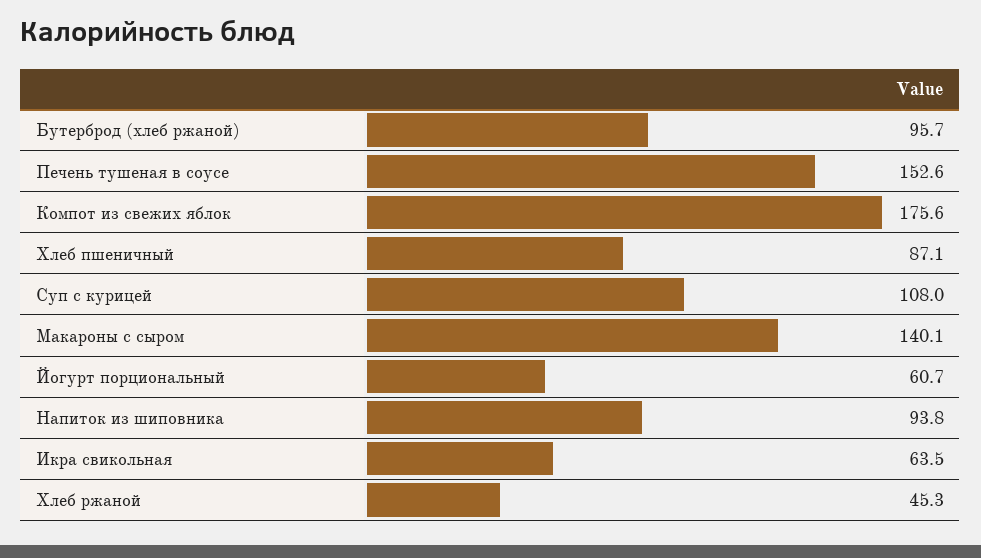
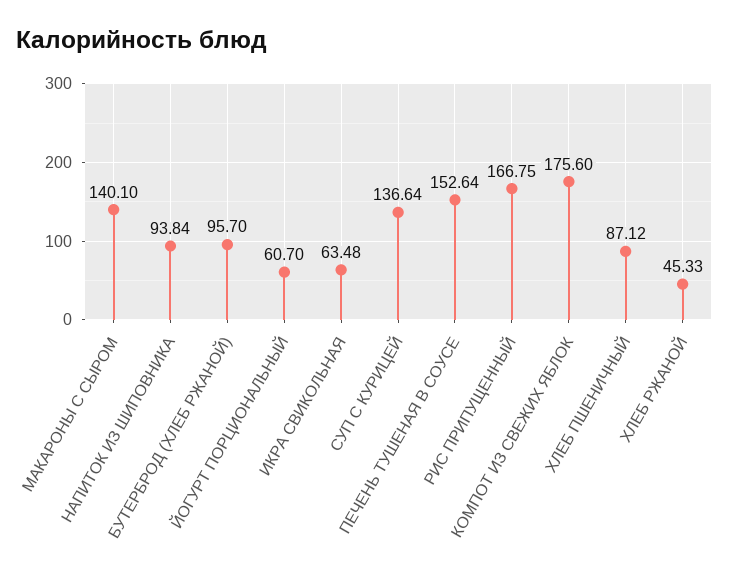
  {
    "Бутерброд (хлеб ржаной)": 95.7,
    "Печень тушеная в соусе": 152.64,
    "Компот из свежих яблок": 175.6,
    "Хлеб пшеничный": 87.12,
-   "Суп с курицей": 108,
+   "Суп с курицей": 136.64,
    "Макароны с сыром": 140.1,
    "Йогурт порциональный": 60.7,
    "Напиток из шиповника": 93.84,
    "Икра свикольная": 63.48,
-   "Хлеб ржаной": 45.33
+   "Хлеб ржаной": 45.33,
+   "РИС ПРИПУЩЕННЫЙ": 166.75
  }

